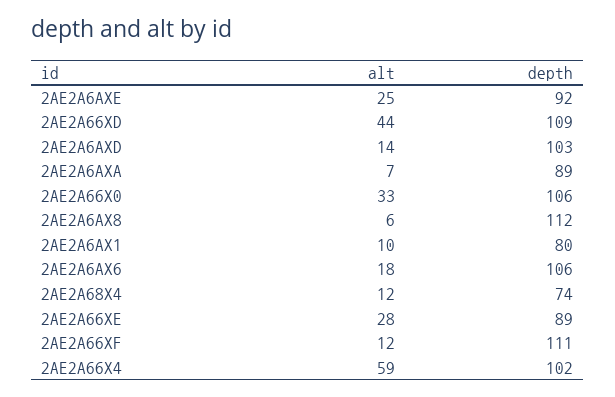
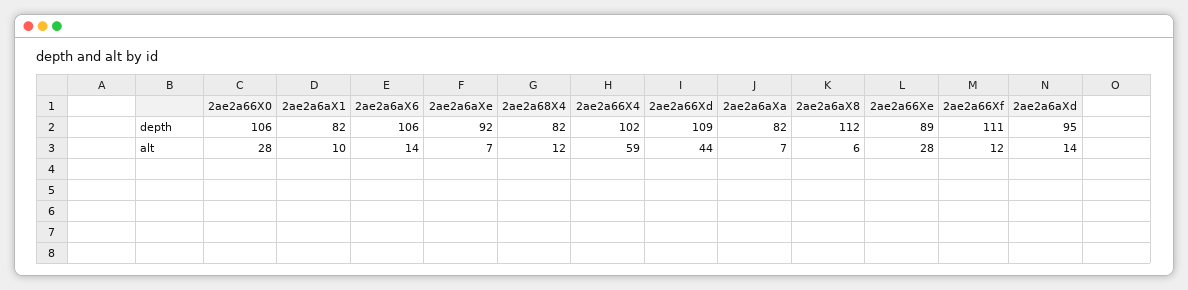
  {
    "alt": {
-     "2AE2A6AXE": 25,
+     "2AE2A6AXE": 7,
      "2AE2A66XD": 44,
      "2AE2A6AXD": 14,
      "2AE2A6AXA": 7,
-     "2AE2A66X0": 33,
+     "2AE2A66X0": 28,
      "2AE2A6AX8": 6,
      "2AE2A6AX1": 10,
-     "2AE2A6AX6": 18,
+     "2AE2A6AX6": 14,
      "2AE2A68X4": 12,
      "2AE2A66XE": 28,
      "2AE2A66XF": 12,
      "2AE2A66X4": 59
    },
    "depth": {
      "2AE2A6AXE": 92,
      "2AE2A66XD": 109,
-     "2AE2A6AXD": 103,
+     "2AE2A6AXD": 95,
-     "2AE2A6AXA": 89,
+     "2AE2A6AXA": 82,
      "2AE2A66X0": 106,
      "2AE2A6AX8": 112,
-     "2AE2A6AX1": 80,
+     "2AE2A6AX1": 82,
      "2AE2A6AX6": 106,
-     "2AE2A68X4": 74,
+     "2AE2A68X4": 82,
      "2AE2A66XE": 89,
      "2AE2A66XF": 111,
      "2AE2A66X4": 102
    }
  }

